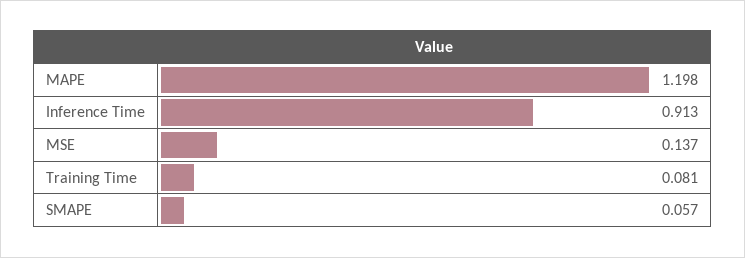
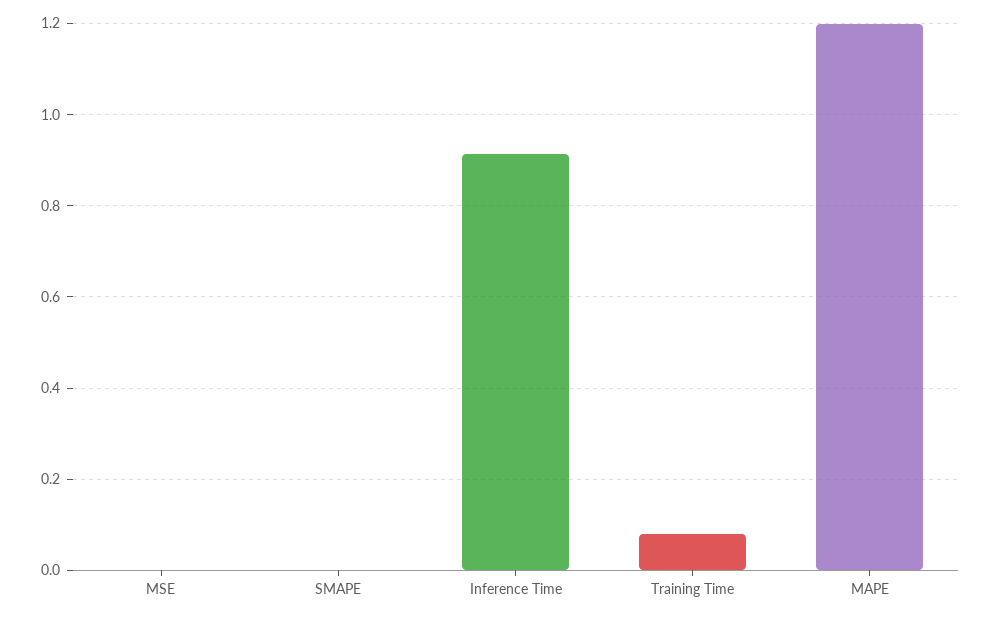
  {
    "MAPE": 1.198,
    "Inference Time": 0.913,
-   "MSE": 0.137,
+   "MSE": 0,
    "Training Time": 0.081,
-   "SMAPE": 0.057
+   "SMAPE": 0
  }

